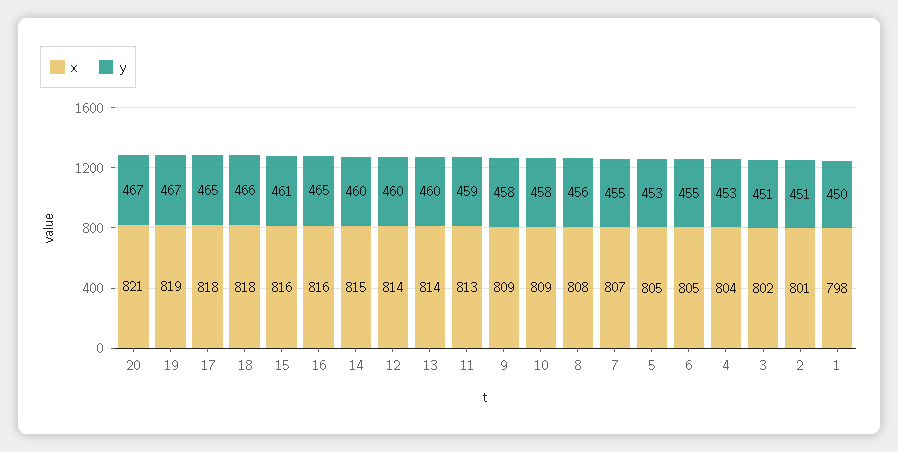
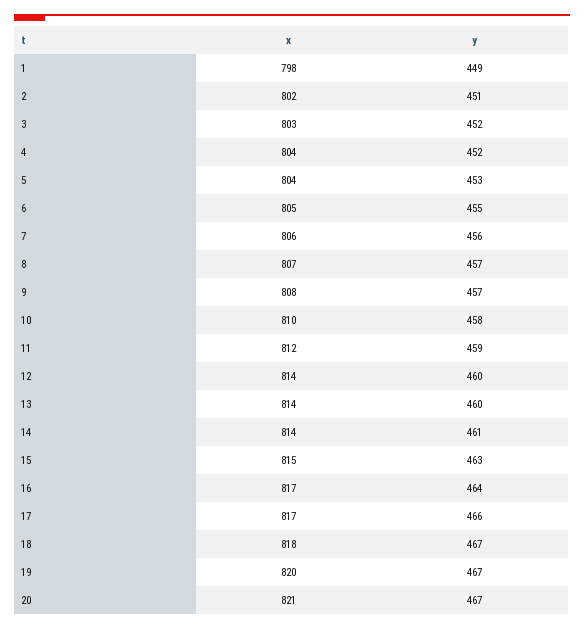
  {
    "x": {
      "20": 821,
-     "19": 819,
+     "19": 820,
-     "17": 818,
+     "17": 817,
      "18": 818,
-     "15": 816,
+     "15": 815,
-     "16": 816,
+     "16": 817,
-     "14": 815,
+     "14": 814,
      "12": 814,
      "13": 814,
-     "11": 813,
+     "11": 812,
-     "9": 809,
+     "9": 808,
-     "10": 809,
+     "10": 810,
-     "8": 808,
+     "8": 807,
-     "7": 807,
+     "7": 806,
-     "5": 805,
+     "5": 804,
      "6": 805,
      "4": 804,
-     "3": 802,
+     "3": 803,
-     "2": 801,
+     "2": 802,
      "1": 798
    },
    "y": {
      "20": 467,
      "19": 467,
-     "17": 465,
+     "17": 466,
-     "18": 466,
+     "18": 467,
-     "15": 461,
+     "15": 463,
-     "16": 465,
+     "16": 464,
-     "14": 460,
+     "14": 461,
      "12": 460,
      "13": 460,
      "11": 459,
-     "9": 458,
+     "9": 457,
      "10": 458,
-     "8": 456,
+     "8": 457,
-     "7": 455,
+     "7": 456,
      "5": 453,
      "6": 455,
-     "4": 453,
+     "4": 452,
-     "3": 451,
+     "3": 452,
      "2": 451,
-     "1": 450
+     "1": 449
    }
  }

